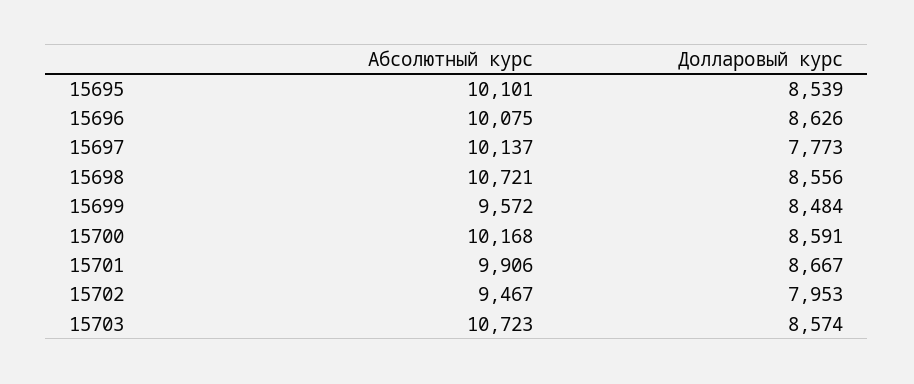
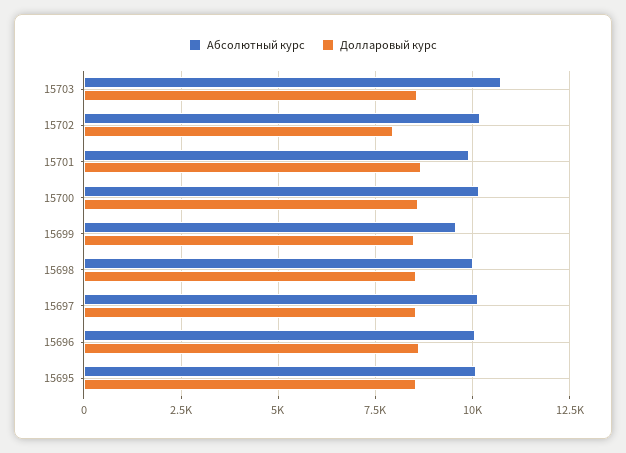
  {
    "Абсолютный курс": {
      "15695": 10101,
      "15696": 10075,
      "15697": 10137,
-     "15698": 10721,
+     "15698": 10000,
      "15699": 9572,
      "15700": 10168,
      "15701": 9906,
-     "15702": 9467,
+     "15702": 10250,
      "15703": 10723
    },
    "Долларовый курс": {
      "15695": 8539,
      "15696": 8626,
-     "15697": 7773,
+     "15697": 8500,
      "15698": 8556,
      "15699": 8484,
      "15700": 8591,
      "15701": 8667,
      "15702": 7953,
      "15703": 8574
    }
  }

